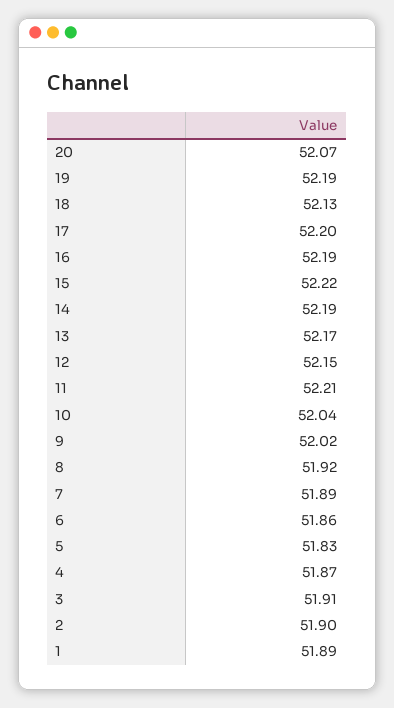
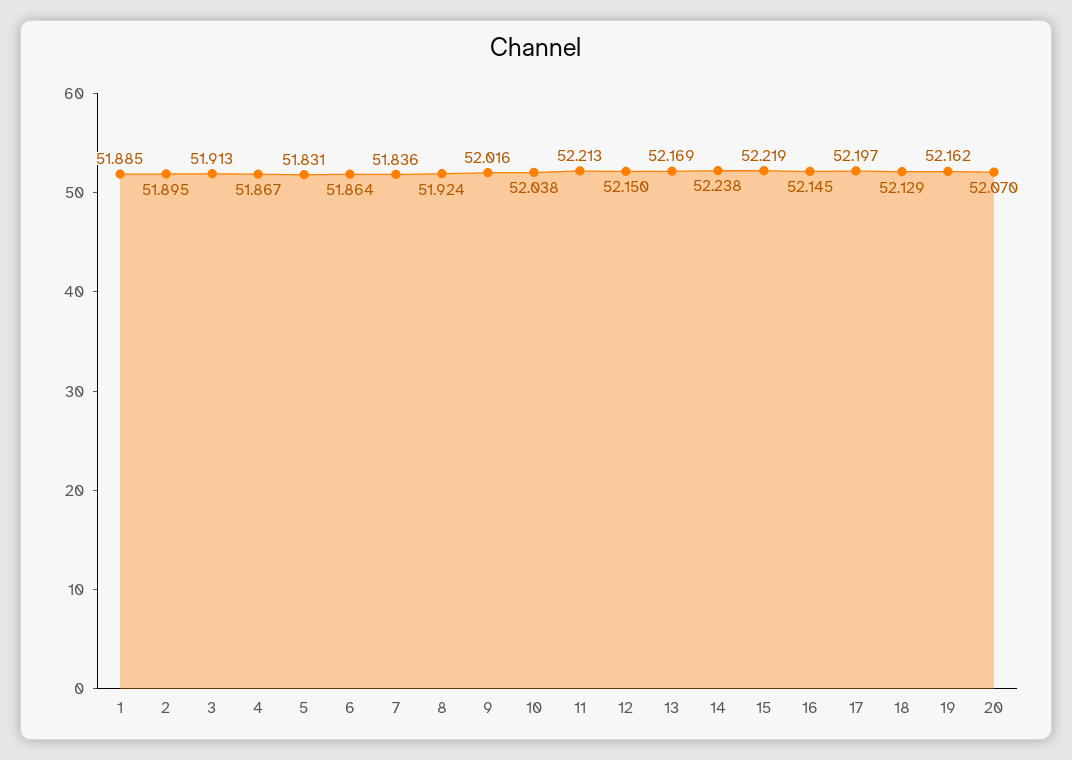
  {
    "20": 52.07,
-   "19": 52.19,
+   "19": 52.162,
    "18": 52.129,
    "17": 52.197,
-   "16": 52.19,
+   "16": 52.145,
    "15": 52.219,
-   "14": 52.19,
+   "14": 52.238,
    "13": 52.169,
    "12": 52.15,
    "11": 52.213,
    "10": 52.038,
    "9": 52.016,
    "8": 51.924,
-   "7": 51.89,
+   "7": 51.836,
    "6": 51.864,
    "5": 51.831,
    "4": 51.867,
    "3": 51.913,
    "2": 51.895,
    "1": 51.885
  }

